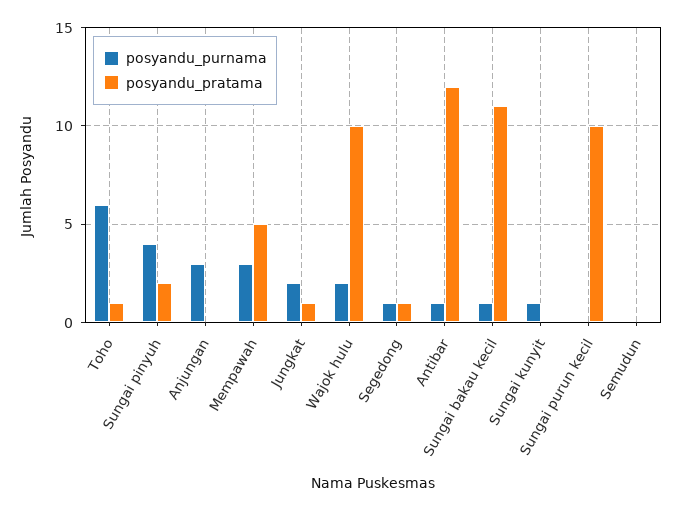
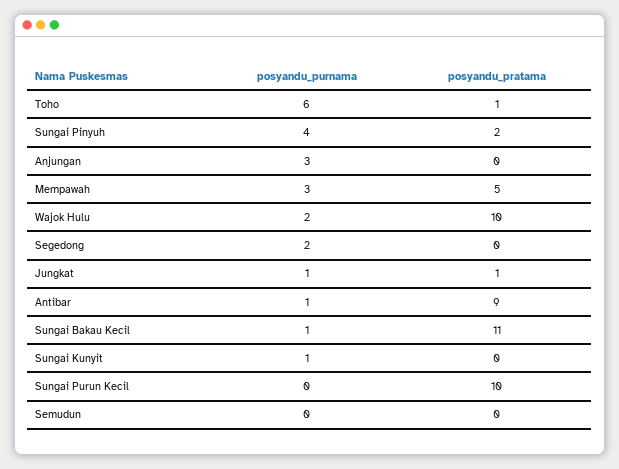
  {
    "posyandu_purnama": {
      "Toho": 6,
      "Sungai pinyuh": 4,
      "Anjungan": 3,
      "Mempawah": 3,
-     "Jungkat": 2,
+     "Jungkat": 1,
      "Wajok hulu": 2,
-     "Segedong": 1,
+     "Segedong": 2,
      "Antibar": 1,
      "Sungai bakau kecil": 1,
      "Sungai kunyit": 1,
      "Sungai purun kecil": 0,
      "Semudun": 0
    },
    "posyandu_pratama": {
      "Toho": 1,
      "Sungai pinyuh": 2,
      "Anjungan": 0,
      "Mempawah": 5,
      "Jungkat": 1,
      "Wajok hulu": 10,
-     "Segedong": 1,
+     "Segedong": 0,
-     "Antibar": 12,
+     "Antibar": 9,
      "Sungai bakau kecil": 11,
      "Sungai kunyit": 0,
      "Sungai purun kecil": 10,
      "Semudun": 0
    }
  }

